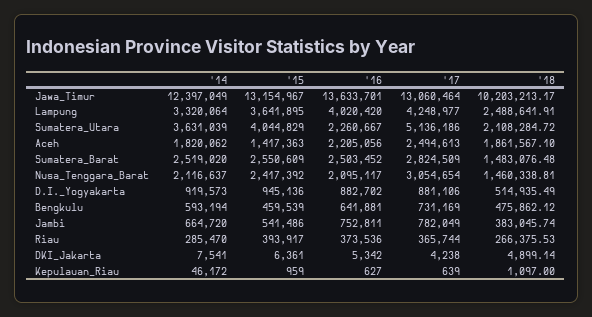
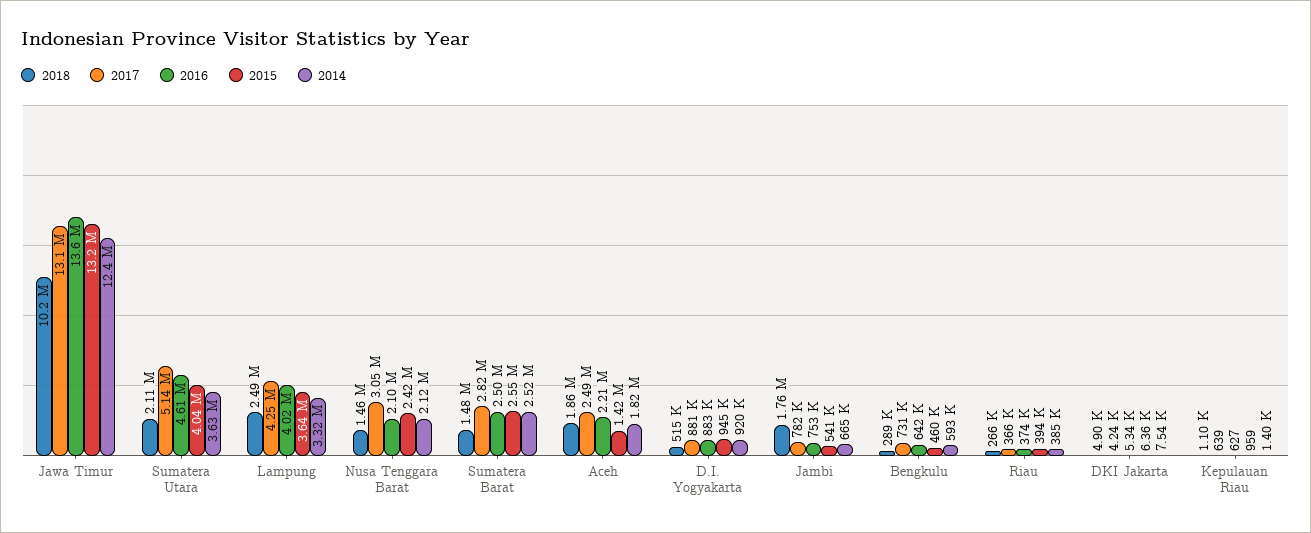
  {
    "'14": {
      "Jawa_Timur": 12397049,
      "Lampung": 3320064,
      "Sumatera_Utara": 3631039,
      "Aceh": 1820062,
      "Sumatera_Barat": 2519020,
      "Nusa_Tenggara_Barat": 2116637,
      "D.I._Yogyakarta": 919573,
      "Bengkulu": 593194,
      "Jambi": 664720,
-     "Riau": 285470,
+     "Riau": 385000,
      "DKI_Jakarta": 7541,
-     "Kepulauan_Riau": 46172
+     "Kepulauan_Riau": 1400
    },
    "'15": {
      "Jawa_Timur": 13154967,
      "Lampung": 3641895,
      "Sumatera_Utara": 4044829,
      "Aceh": 1417363,
      "Sumatera_Barat": 2550609,
      "Nusa_Tenggara_Barat": 2417392,
      "D.I._Yogyakarta": 945136,
      "Bengkulu": 459539,
      "Jambi": 541486,
      "Riau": 393917,
      "DKI_Jakarta": 6361,
      "Kepulauan_Riau": 959
    },
    "'16": {
      "Jawa_Timur": 13633701,
      "Lampung": 4020420,
-     "Sumatera_Utara": 2260667,
+     "Sumatera_Utara": 4610000,
      "Aceh": 2205056,
      "Sumatera_Barat": 2503452,
      "Nusa_Tenggara_Barat": 2095117,
      "D.I._Yogyakarta": 882702,
      "Bengkulu": 641881,
      "Jambi": 752811,
      "Riau": 373536,
      "DKI_Jakarta": 5342,
      "Kepulauan_Riau": 627
    },
    "'17": {
      "Jawa_Timur": 13060464,
      "Lampung": 4248977,
      "Sumatera_Utara": 5136186,
      "Aceh": 2494613,
      "Sumatera_Barat": 2824509,
      "Nusa_Tenggara_Barat": 3054654,
      "D.I._Yogyakarta": 881106,
      "Bengkulu": 731169,
      "Jambi": 782049,
      "Riau": 365744,
      "DKI_Jakarta": 4238,
      "Kepulauan_Riau": 639
    },
    "'18": {
      "Jawa_Timur": 10203213.17,
      "Lampung": 2488641.91,
      "Sumatera_Utara": 2108284.72,
      "Aceh": 1861567.1,
      "Sumatera_Barat": 1483076.48,
      "Nusa_Tenggara_Barat": 1460338.81,
      "D.I._Yogyakarta": 514935.49,
-     "Bengkulu": 475862.12,
+     "Bengkulu": 289000,
-     "Jambi": 383045.74,
+     "Jambi": 1760000,
      "Riau": 266375.53,
      "DKI_Jakarta": 4899.14,
      "Kepulauan_Riau": 1097
    }
  }

